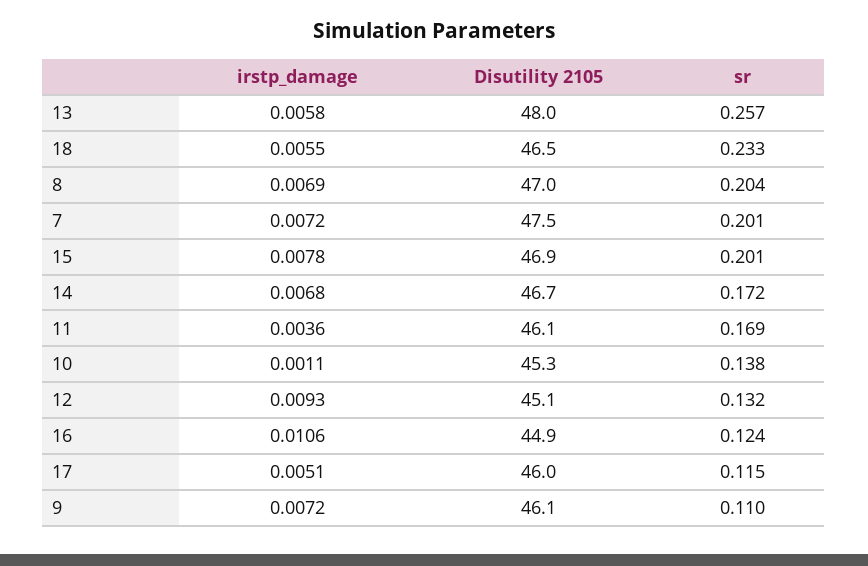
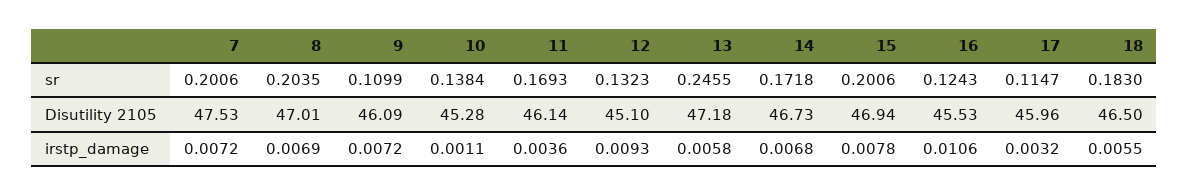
  {
    "irstp_damage": {
      "13": 0.0058,
      "18": 0.0055,
      "8": 0.0069,
      "7": 0.0072,
      "15": 0.0078,
      "14": 0.0068,
      "11": 0.0036,
      "10": 0.0011,
      "12": 0.0093,
      "16": 0.0106,
-     "17": 0.0051,
+     "17": 0.0032,
      "9": 0.0072
    },
    "Disutility 2105": {
-     "13": 48,
+     "13": 47.18,
      "18": 46.5,
      "8": 47.01,
      "7": 47.53,
      "15": 46.94,
      "14": 46.73,
      "11": 46.14,
      "10": 45.28,
      "12": 45.1,
-     "16": 44.9,
+     "16": 45.53,
      "17": 45.96,
      "9": 46.09
    },
    "sr": {
-     "13": 0.257,
+     "13": 0.2455,
-     "18": 0.233,
+     "18": 0.183,
      "8": 0.2035,
      "7": 0.2006,
      "15": 0.2006,
      "14": 0.1718,
      "11": 0.1693,
      "10": 0.1384,
      "12": 0.1323,
      "16": 0.1243,
      "17": 0.1147,
      "9": 0.1099
    }
  }

